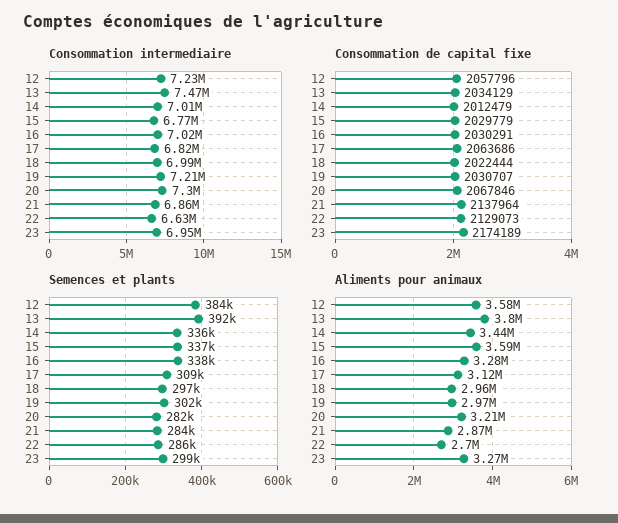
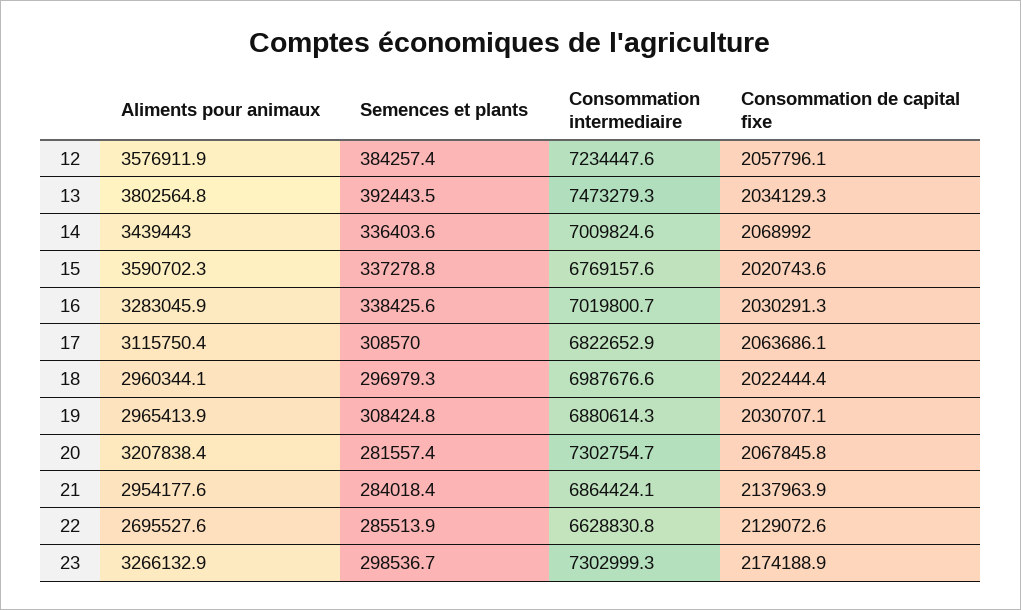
  {
    "Consommation intermediaire": {
      "12": 7234447.6,
      "13": 7473279.3,
      "14": 7009824.6,
      "15": 6769157.6,
      "16": 7019800.7,
      "17": 6822652.9,
      "18": 6987676.6,
-     "19": 7210000,
+     "19": 6880614.3,
      "20": 7302754.7,
      "21": 6864424.1,
      "22": 6628830.8,
-     "23": 6950000
+     "23": 7302999.3
    },
    "Consommation de capital fixe": {
      "12": 2057796.1,
      "13": 2034129.3,
-     "14": 2012479,
+     "14": 2068992,
-     "15": 2029779,
+     "15": 2020743.6,
      "16": 2030291.3,
      "17": 2063686.1,
      "18": 2022444.4,
      "19": 2030707.1,
      "20": 2067845.8,
      "21": 2137963.9,
      "22": 2129072.6,
      "23": 2174188.9
    },
    "Semences et plants": {
      "12": 384257.4,
      "13": 392443.5,
      "14": 336403.6,
      "15": 337278.8,
      "16": 338425.6,
      "17": 308570,
      "18": 296979.3,
-     "19": 302000,
+     "19": 308424.8,
      "20": 281557.4,
      "21": 284018.4,
      "22": 285513.9,
      "23": 298536.7
    },
    "Aliments pour animaux": {
      "12": 3576911.9,
      "13": 3802564.8,
      "14": 3439443,
      "15": 3590702.3,
      "16": 3283045.9,
      "17": 3115750.4,
      "18": 2960344.1,
      "19": 2965413.9,
      "20": 3207838.4,
-     "21": 2870000,
+     "21": 2954177.6,
      "22": 2695527.6,
      "23": 3266132.9
    }
  }

